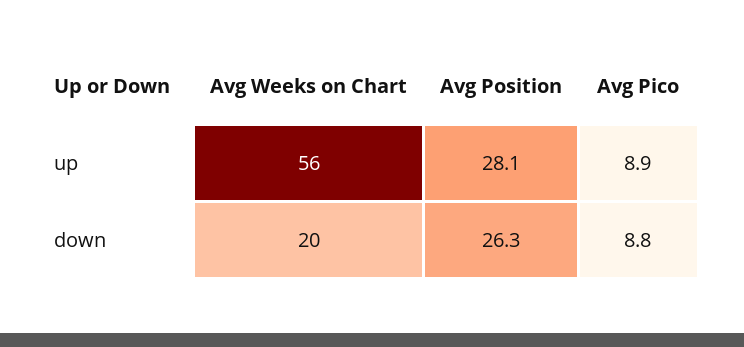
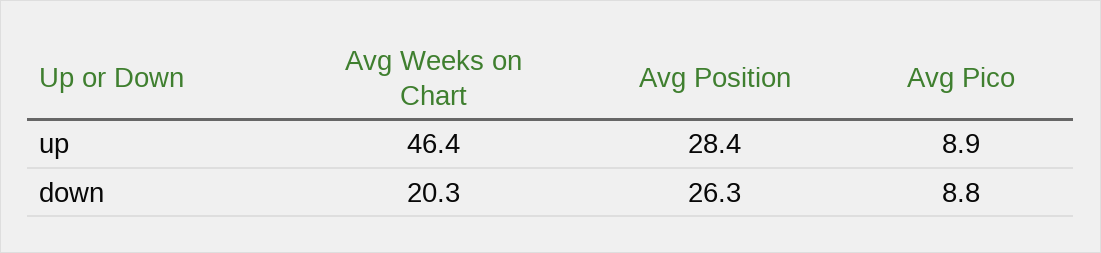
  {
    "Avg Weeks on Chart": {
-     "up": 56,
+     "up": 46.4,
      "down": 20.3
    },
    "Avg Position": {
-     "up": 28.1,
+     "up": 28.4,
      "down": 26.3
    },
    "Avg Pico": {
      "up": 8.9,
      "down": 8.8
    }
  }

